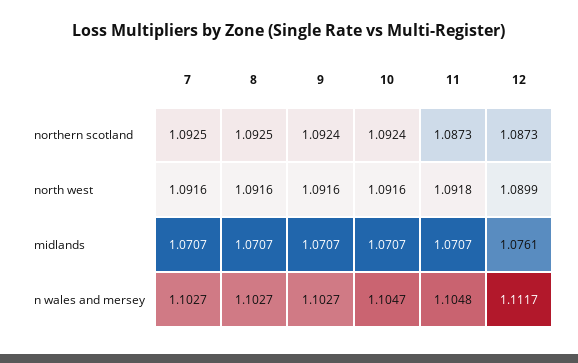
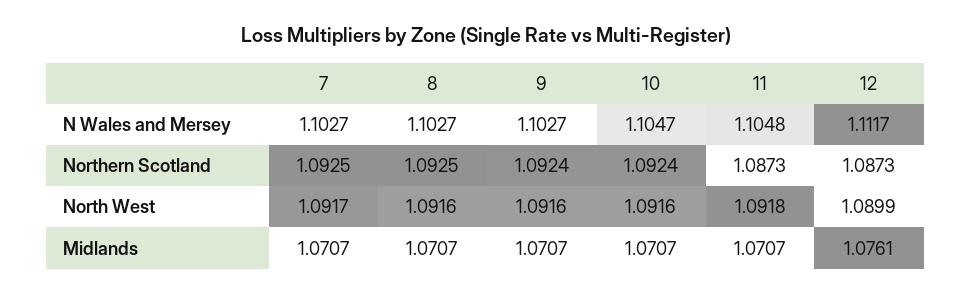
  {
    "7": {
      "northern scotland": 1.0925,
-     "north west": 1.0916,
+     "north west": 1.0917,
      "midlands": 1.0707,
      "n wales and mersey": 1.1027
    },
    "8": {
      "northern scotland": 1.0925,
      "north west": 1.0916,
      "midlands": 1.0707,
      "n wales and mersey": 1.1027
    },
    "9": {
      "northern scotland": 1.0924,
      "north west": 1.0916,
      "midlands": 1.0707,
      "n wales and mersey": 1.1027
    },
    "10": {
      "northern scotland": 1.0924,
      "north west": 1.0916,
      "midlands": 1.0707,
      "n wales and mersey": 1.1047
    },
    "11": {
      "northern scotland": 1.0873,
      "north west": 1.0918,
      "midlands": 1.0707,
      "n wales and mersey": 1.1048
    },
    "12": {
      "northern scotland": 1.0873,
      "north west": 1.0899,
      "midlands": 1.0761,
      "n wales and mersey": 1.1117
    }
  }

